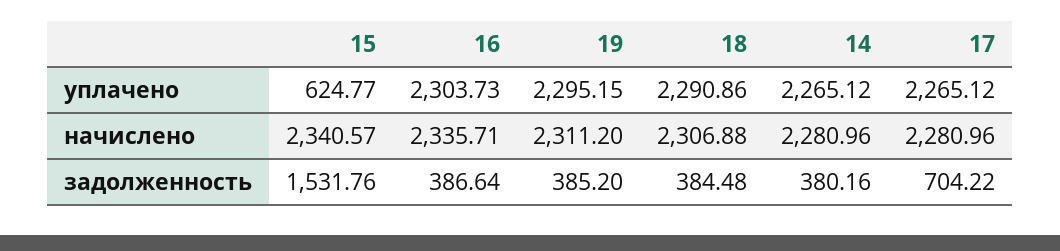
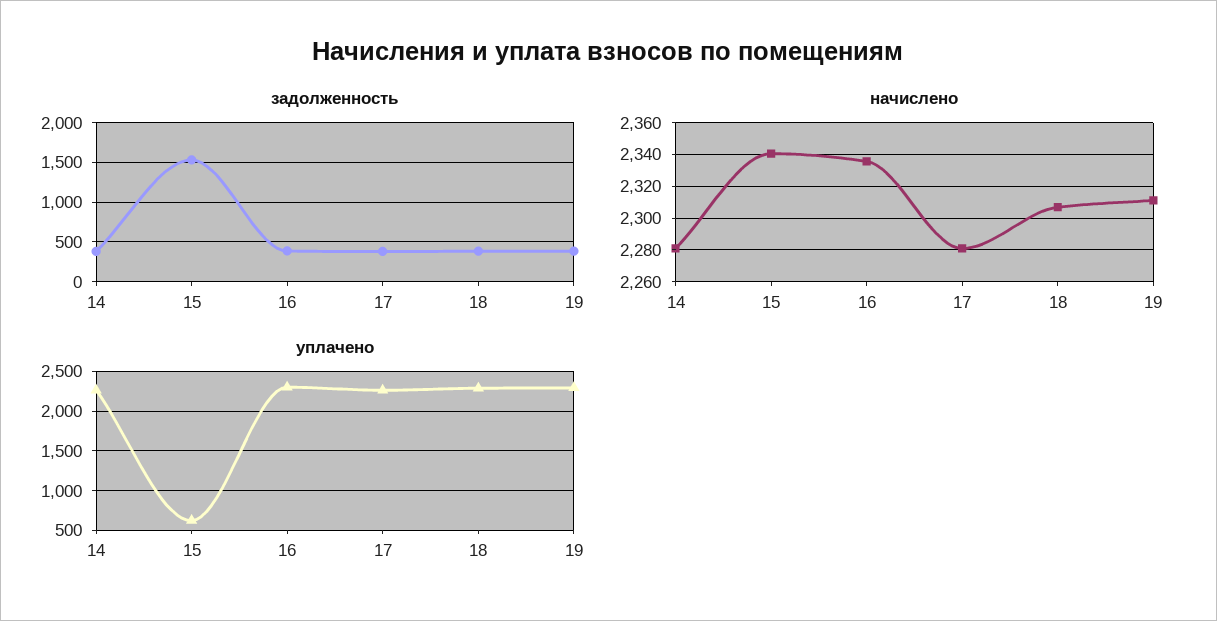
  {
    "уплачено": {
      "15": 624.77,
      "16": 2303.73,
      "19": 2295.15,
      "18": 2290.86,
      "14": 2265.12,
      "17": 2265.12
    },
    "начислено": {
      "15": 2340.57,
      "16": 2335.71,
      "19": 2311.2,
      "18": 2306.88,
      "14": 2280.96,
      "17": 2280.96
    },
    "задолженность": {
      "15": 1531.76,
      "16": 386.64,
      "19": 385.2,
      "18": 384.48,
      "14": 380.16,
-     "17": 704.22
+     "17": 400
    }
  }

